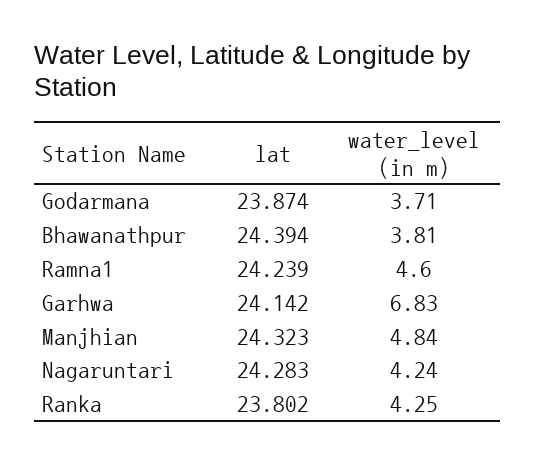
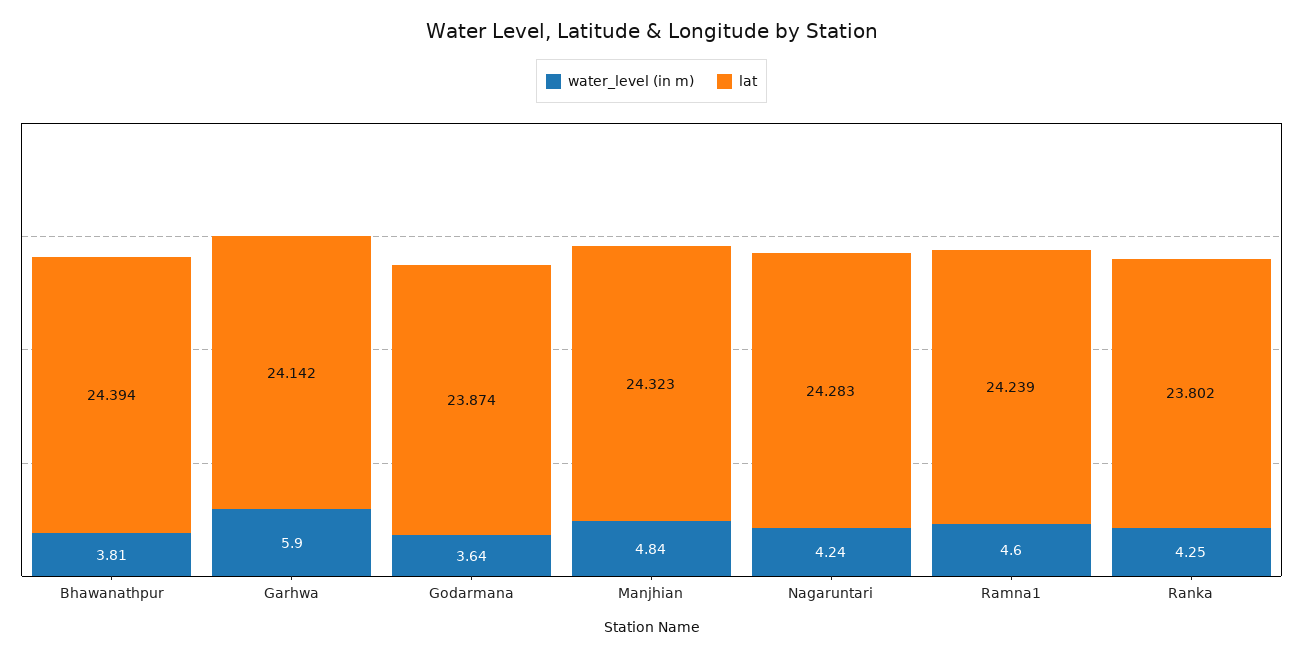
  {
    "lat": {
      "Godarmana": 23.874,
      "Bhawanathpur": 24.394,
      "Ramna1": 24.239,
      "Garhwa": 24.142,
      "Manjhian": 24.323,
      "Nagaruntari": 24.283,
      "Ranka": 23.802
    },
    "water_level (in m)": {
-     "Godarmana": 3.71,
+     "Godarmana": 3.64,
      "Bhawanathpur": 3.81,
      "Ramna1": 4.6,
-     "Garhwa": 6.83,
+     "Garhwa": 5.9,
      "Manjhian": 4.84,
      "Nagaruntari": 4.24,
      "Ranka": 4.25
    }
  }

